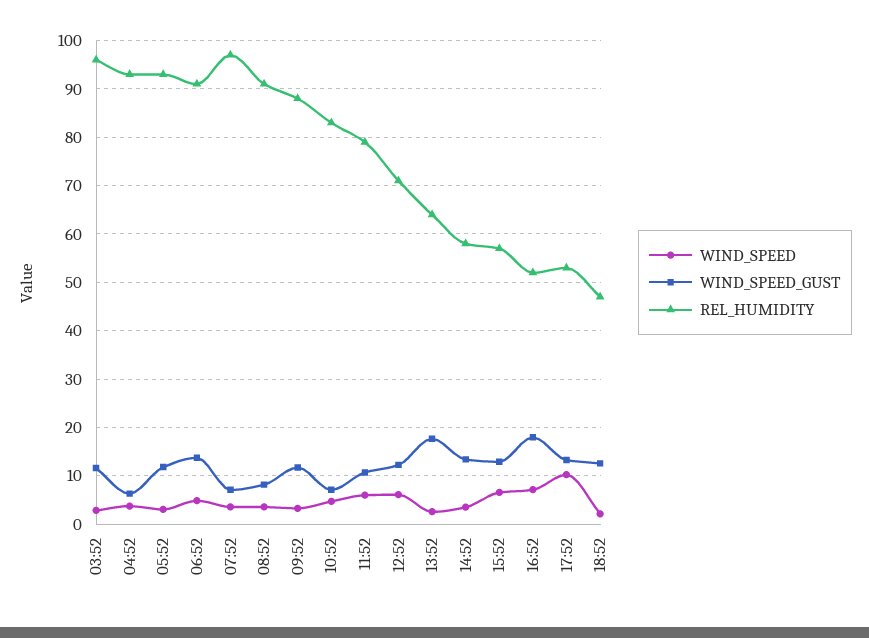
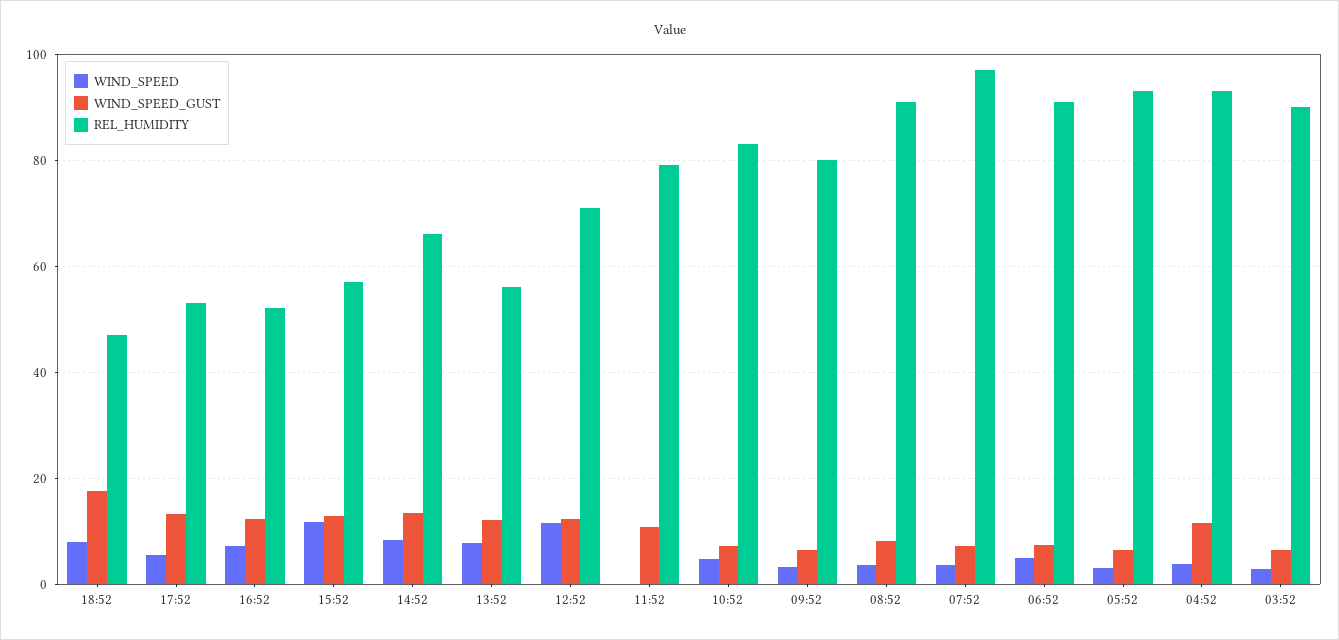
  {
    "WIND_SPEED": {
      "03:52": 2,
      "04:52": 4,
      "05:52": 4,
      "06:52": 4,
      "07:52": 4,
      "08:52": 4,
      "09:52": 4,
      "10:52": 4,
-     "11:52": 6,
+     "11:52": 0,
-     "12:52": 6,
+     "12:52": 12,
-     "13:52": 2,
+     "13:52": 8,
-     "14:52": 4,
+     "14:52": 8,
-     "15:52": 6,
+     "15:52": 12,
      "16:52": 8,
-     "17:52": 10,
+     "17:52": 6,
-     "18:52": 2
+     "18:52": 8
    },
    "WIND_SPEED_GUST": {
-     "03:52": 12,
+     "03:52": 6,
-     "04:52": 6,
+     "04:52": 12,
-     "05:52": 12,
+     "05:52": 6,
-     "06:52": 14,
+     "06:52": 8,
      "07:52": 8,
      "08:52": 8,
-     "09:52": 12,
+     "09:52": 6,
      "10:52": 8,
      "11:52": 10,
      "12:52": 12,
-     "13:52": 18,
+     "13:52": 12,
      "14:52": 14,
      "15:52": 12,
-     "16:52": 18,
+     "16:52": 12,
      "17:52": 14,
-     "18:52": 12
+     "18:52": 18
    },
    "REL_HUMIDITY": {
-     "03:52": 96,
+     "03:52": 90,
      "04:52": 94,
      "05:52": 94,
      "06:52": 92,
      "07:52": 98,
      "08:52": 92,
-     "09:52": 88,
+     "09:52": 80,
      "10:52": 84,
      "11:52": 80,
      "12:52": 72,
-     "13:52": 64,
+     "13:52": 56,
-     "14:52": 58,
+     "14:52": 66,
      "15:52": 58,
      "16:52": 52,
      "17:52": 54,
      "18:52": 48
    }
  }

